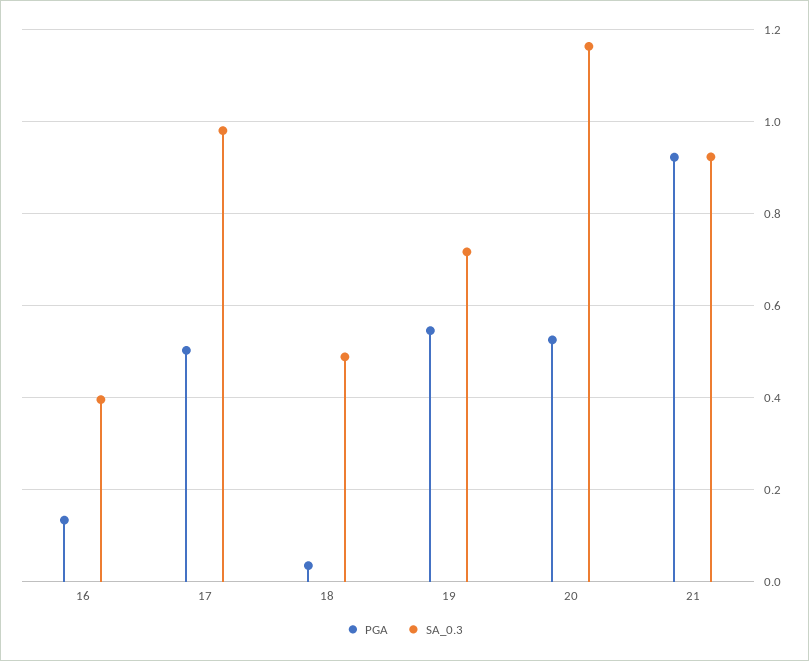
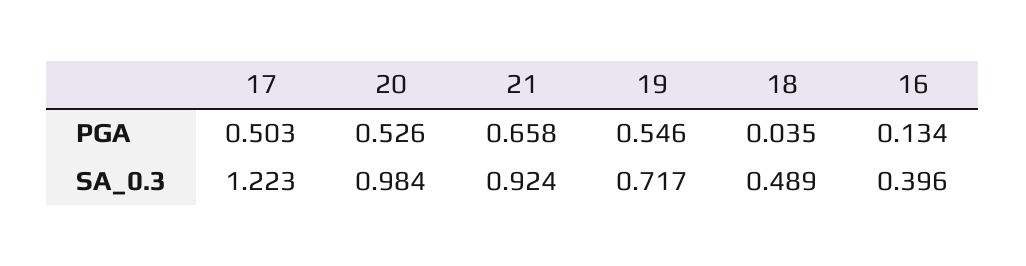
  {
    "PGA": {
      "16": 0.134,
      "17": 0.503,
      "18": 0.035,
      "19": 0.546,
      "20": 0.526,
-     "21": 0.92
+     "21": 0.658
    },
    "SA_0.3": {
      "16": 0.396,
-     "17": 0.98,
+     "17": 1.223,
      "18": 0.489,
      "19": 0.717,
-     "20": 1.16,
+     "20": 0.984,
      "21": 0.924
    }
  }

